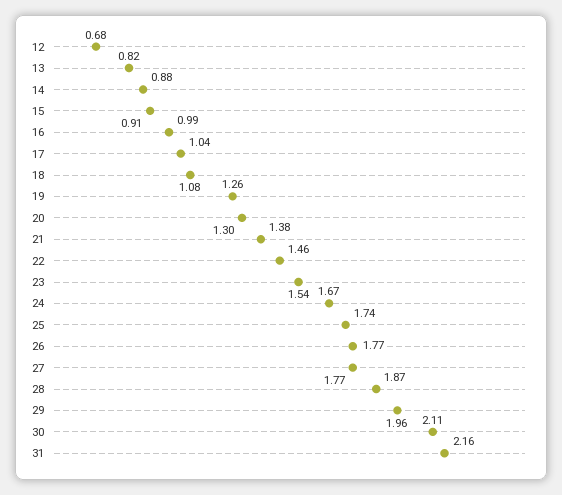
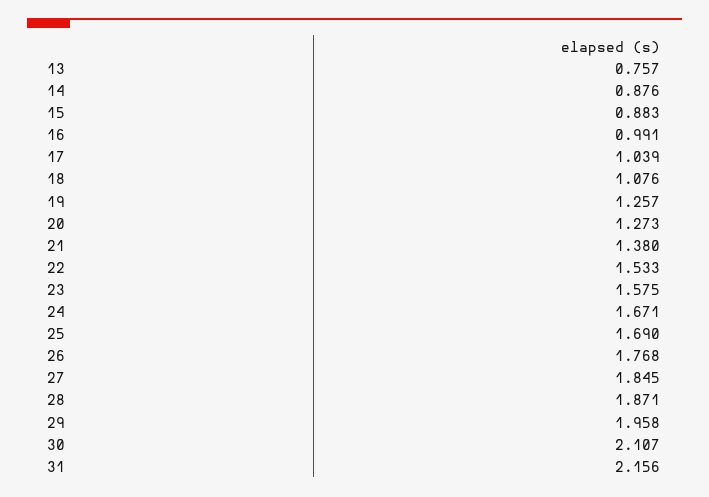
  {
-   "12": 0.68,
-   "13": 0.82,
+   "13": 0.757,
    "14": 0.876,
-   "15": 0.91,
+   "15": 0.883,
    "16": 0.991,
    "17": 1.039,
    "18": 1.076,
    "19": 1.257,
-   "20": 1.3,
+   "20": 1.273,
    "21": 1.38,
-   "22": 1.46,
+   "22": 1.533,
-   "23": 1.54,
+   "23": 1.575,
    "24": 1.671,
-   "25": 1.74,
+   "25": 1.69,
    "26": 1.768,
-   "27": 1.77,
+   "27": 1.845,
    "28": 1.871,
    "29": 1.958,
    "30": 2.107,
    "31": 2.156
  }

